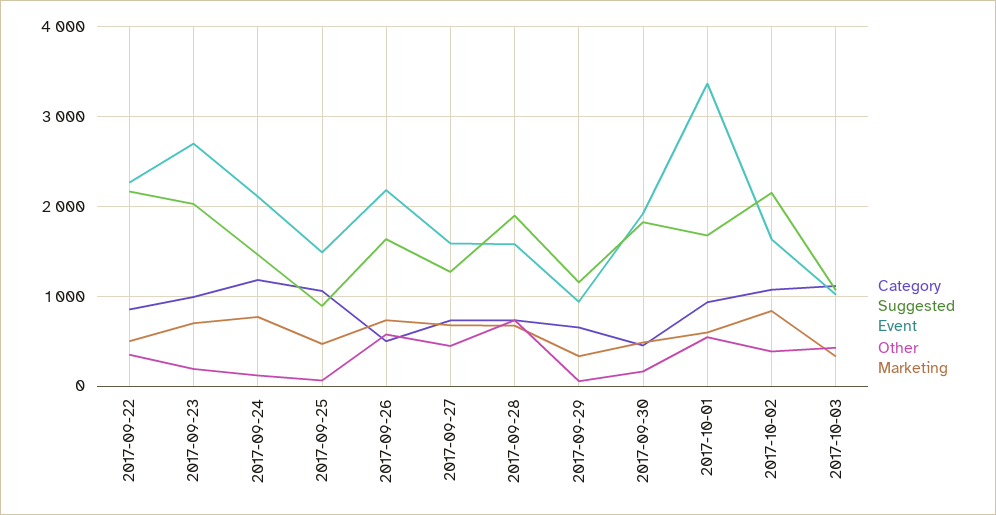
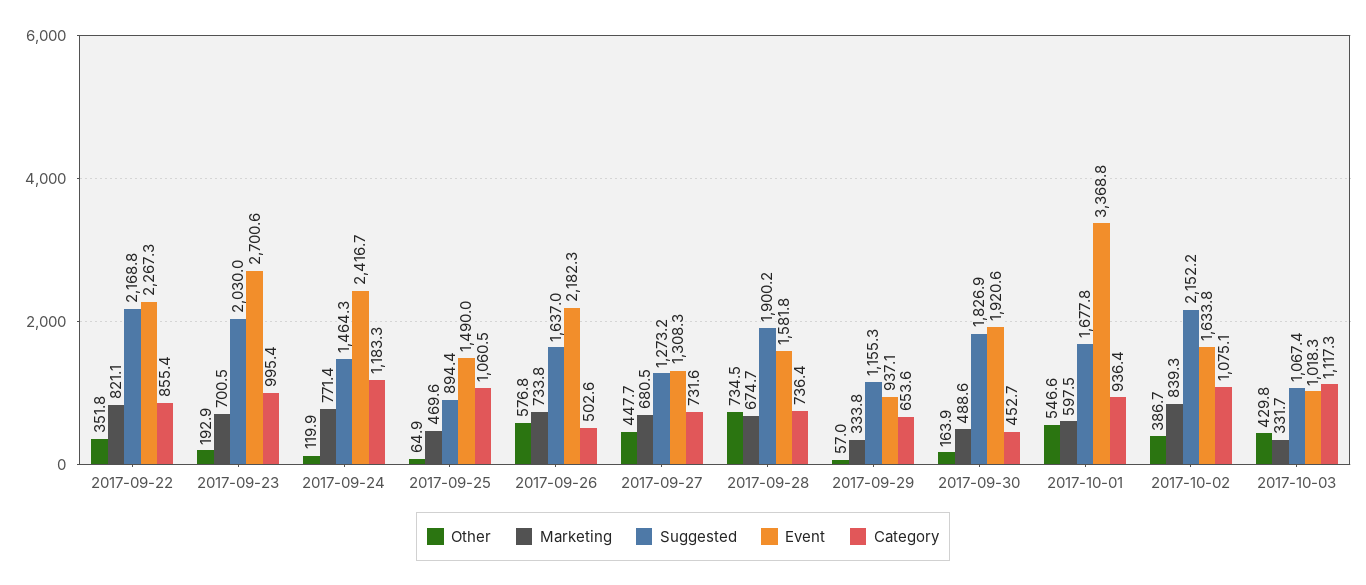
  {
    "Category": {
      "2017-09-22": 855.4,
      "2017-09-23": 995.4,
      "2017-09-24": 1183.3,
      "2017-09-25": 1060.5,
      "2017-09-26": 502.6,
      "2017-09-27": 731.6,
      "2017-09-28": 736.4,
      "2017-09-29": 653.6,
      "2017-09-30": 452.7,
      "2017-10-01": 936.4,
      "2017-10-02": 1075.1,
      "2017-10-03": 1117.3
    },
    "Suggested": {
      "2017-09-22": 2168.8,
      "2017-09-23": 2030,
      "2017-09-24": 1464.3,
      "2017-09-25": 894.4,
      "2017-09-26": 1637,
      "2017-09-27": 1273.2,
      "2017-09-28": 1900.2,
      "2017-09-29": 1155.3,
      "2017-09-30": 1826.9,
      "2017-10-01": 1677.8,
      "2017-10-02": 2152.2,
      "2017-10-03": 1067.4
    },
    "Event": {
      "2017-09-22": 2267.3,
      "2017-09-23": 2700.6,
-     "2017-09-24": 2100,
+     "2017-09-24": 2416.7,
      "2017-09-25": 1490,
      "2017-09-26": 2182.3,
-     "2017-09-27": 1600,
+     "2017-09-27": 1308.3,
      "2017-09-28": 1581.8,
      "2017-09-29": 937.1,
      "2017-09-30": 1920.6,
      "2017-10-01": 3368.8,
      "2017-10-02": 1633.8,
      "2017-10-03": 1018.3
    },
    "Other": {
      "2017-09-22": 351.8,
      "2017-09-23": 192.9,
      "2017-09-24": 119.9,
      "2017-09-25": 64.9,
      "2017-09-26": 576.8,
      "2017-09-27": 447.7,
      "2017-09-28": 734.5,
      "2017-09-29": 57,
      "2017-09-30": 163.9,
      "2017-10-01": 546.6,
      "2017-10-02": 386.7,
      "2017-10-03": 429.8
    },
    "Marketing": {
-     "2017-09-22": 500,
+     "2017-09-22": 821.1,
      "2017-09-23": 700.5,
      "2017-09-24": 771.4,
      "2017-09-25": 469.6,
      "2017-09-26": 733.8,
      "2017-09-27": 680.5,
      "2017-09-28": 674.7,
      "2017-09-29": 333.8,
      "2017-09-30": 488.6,
      "2017-10-01": 597.5,
      "2017-10-02": 839.3,
      "2017-10-03": 331.7
    }
  }

